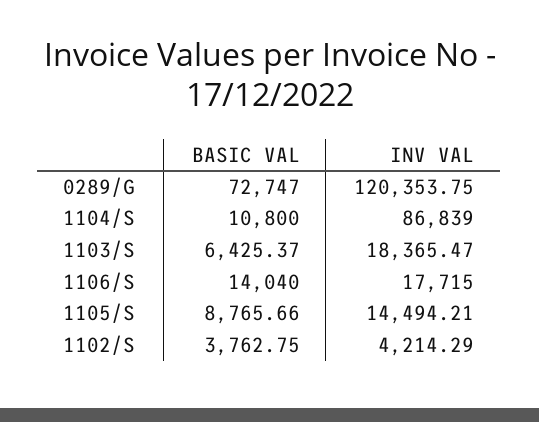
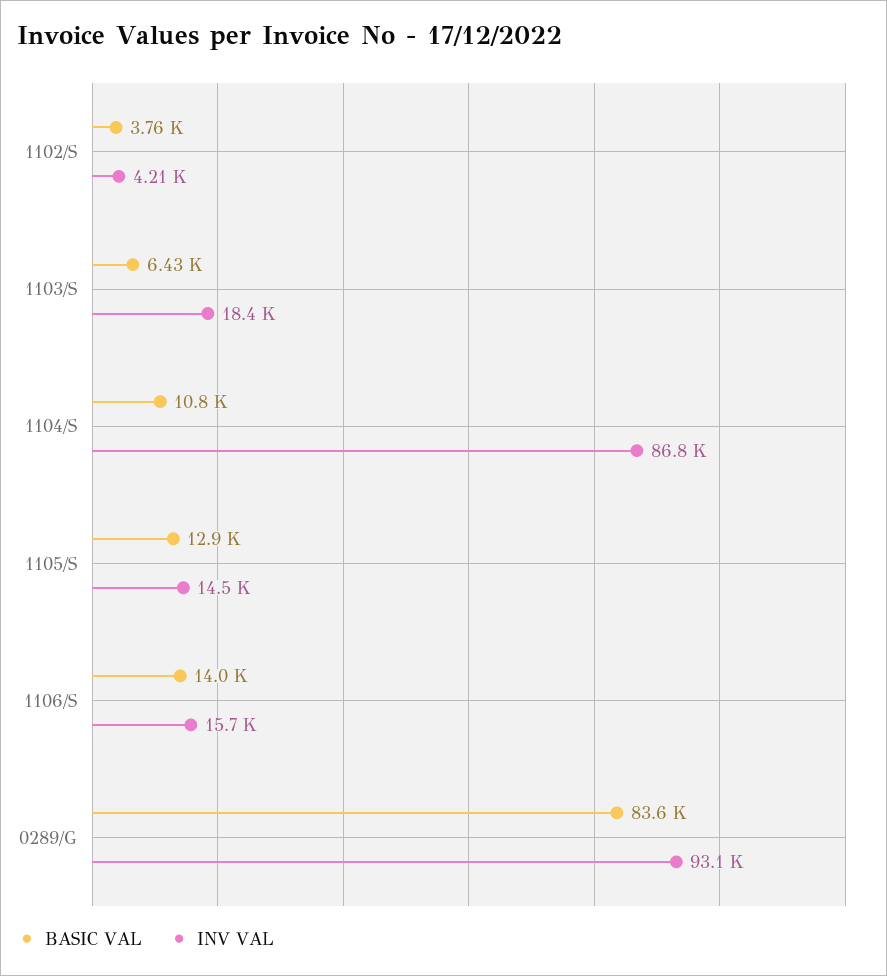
  {
    "BASIC VAL": {
-     "0289/G": 72747,
+     "0289/G": 83600,
      "1104/S": 10800,
      "1103/S": 6425.37,
      "1106/S": 14040,
-     "1105/S": 8765.66,
+     "1105/S": 12900,
      "1102/S": 3762.75
    },
    "INV VAL": {
-     "0289/G": 120353.75,
+     "0289/G": 93100,
      "1104/S": 86839,
      "1103/S": 18365.47,
-     "1106/S": 17715,
+     "1106/S": 15700,
      "1105/S": 14494.21,
      "1102/S": 4214.29
    }
  }

